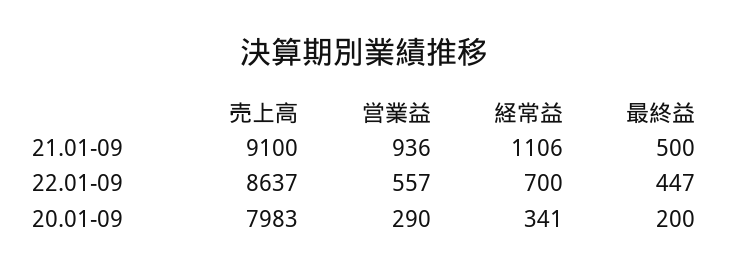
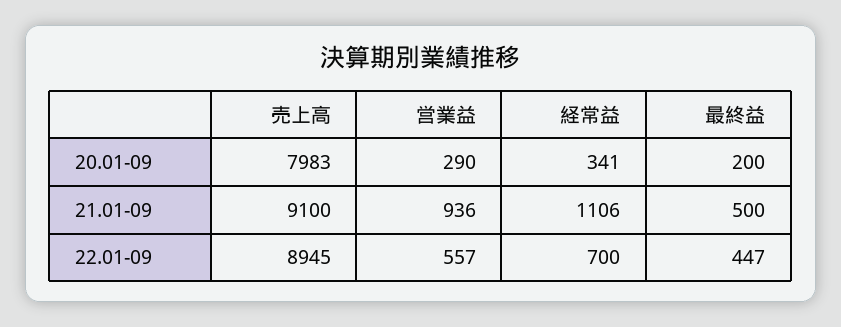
  {
    "売上高": {
      "21.01-09": 9100,
-     "22.01-09": 8637,
+     "22.01-09": 8945,
      "20.01-09": 7983
    },
    "営業益": {
      "21.01-09": 936,
      "22.01-09": 557,
      "20.01-09": 290
    },
    "経常益": {
      "21.01-09": 1106,
      "22.01-09": 700,
      "20.01-09": 341
    },
    "最終益": {
      "21.01-09": 500,
      "22.01-09": 447,
      "20.01-09": 200
    }
  }

